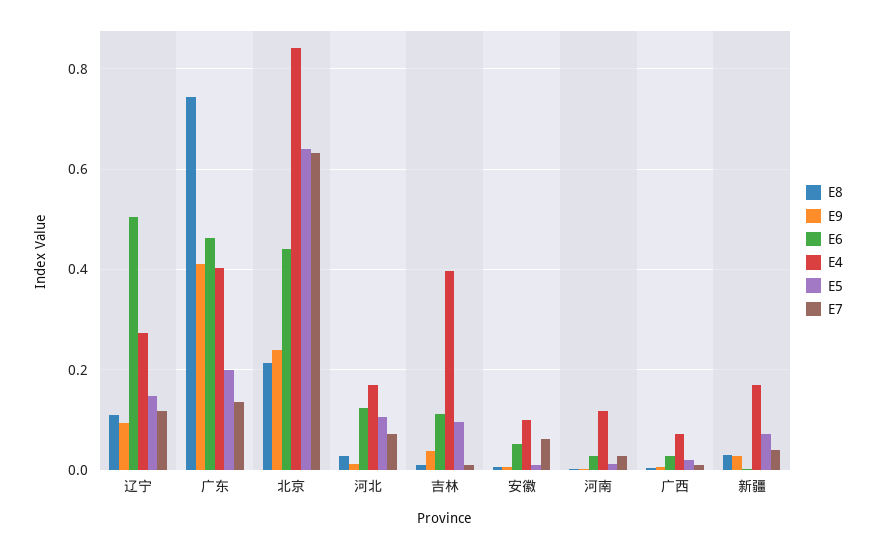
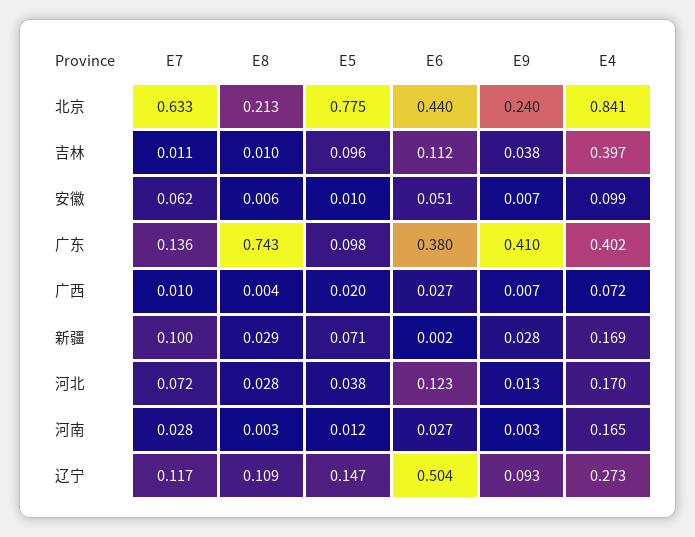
  {
    "E8": {
      "辽宁": 0.109,
      "广东": 0.743,
      "北京": 0.213,
      "河北": 0.028,
      "吉林": 0.01,
      "安徽": 0.006,
      "河南": 0.003,
      "广西": 0.004,
      "新疆": 0.029
    },
    "E9": {
      "辽宁": 0.093,
      "广东": 0.41,
      "北京": 0.24,
      "河北": 0.013,
      "吉林": 0.038,
      "安徽": 0.007,
      "河南": 0.003,
      "广西": 0.007,
      "新疆": 0.028
    },
    "E6": {
      "辽宁": 0.504,
-     "广东": 0.46,
+     "广东": 0.38,
      "北京": 0.44,
      "河北": 0.123,
      "吉林": 0.112,
      "安徽": 0.051,
      "河南": 0.027,
      "广西": 0.027,
      "新疆": 0.002
    },
    "E4": {
      "辽宁": 0.273,
      "广东": 0.402,
      "北京": 0.841,
      "河北": 0.17,
      "吉林": 0.397,
      "安徽": 0.099,
-     "河南": 0.12,
+     "河南": 0.165,
      "广西": 0.072,
      "新疆": 0.169
    },
    "E5": {
      "辽宁": 0.147,
-     "广东": 0.2,
+     "广东": 0.098,
-     "北京": 0.64,
+     "北京": 0.775,
-     "河北": 0.1,
+     "河北": 0.038,
      "吉林": 0.096,
      "安徽": 0.01,
      "河南": 0.012,
      "广西": 0.02,
      "新疆": 0.071
    },
    "E7": {
      "辽宁": 0.117,
      "广东": 0.136,
      "北京": 0.633,
      "河北": 0.072,
      "吉林": 0.011,
      "安徽": 0.062,
      "河南": 0.028,
      "广西": 0.01,
-     "新疆": 0.04
+     "新疆": 0.1
    }
  }

